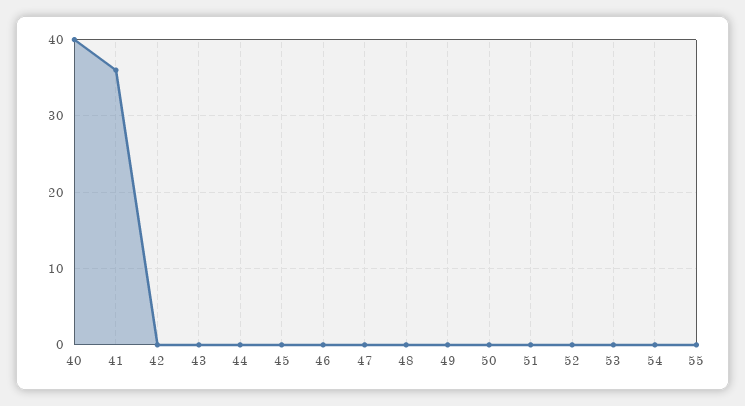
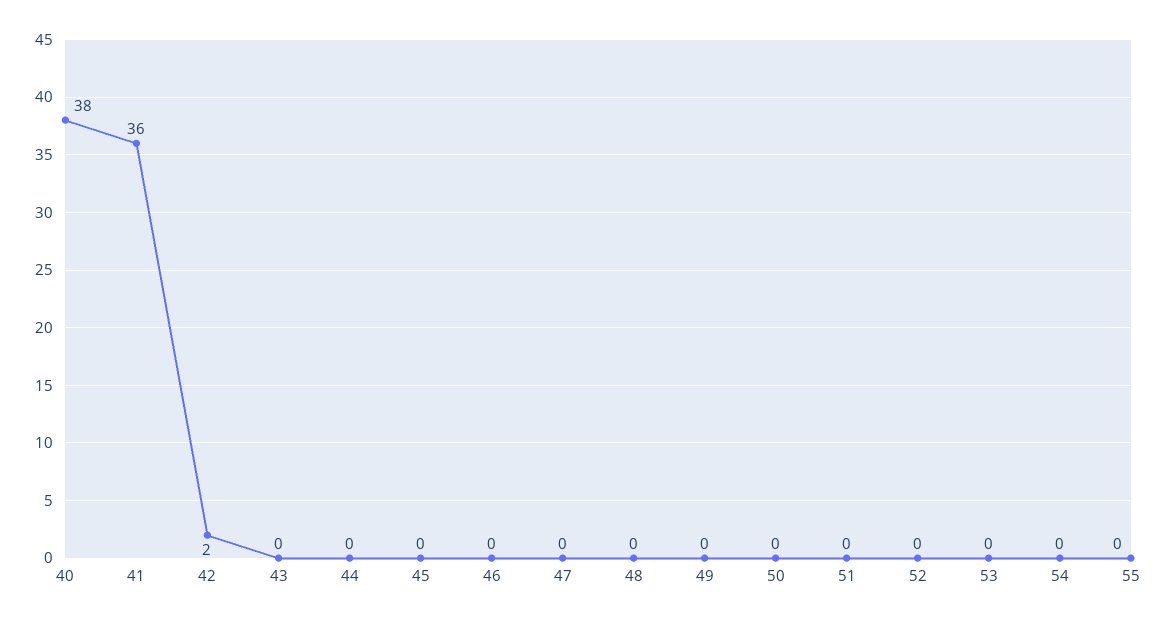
  {
-   "40": 40,
+   "40": 38,
    "41": 36,
-   "42": 0,
+   "42": 2,
    "43": 0,
    "44": 0,
    "45": 0,
    "46": 0,
    "47": 0,
    "48": 0,
    "49": 0,
    "50": 0,
    "51": 0,
    "52": 0,
    "53": 0,
    "54": 0,
    "55": 0
  }

